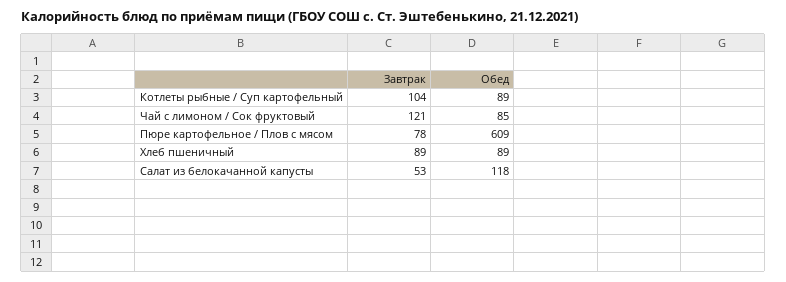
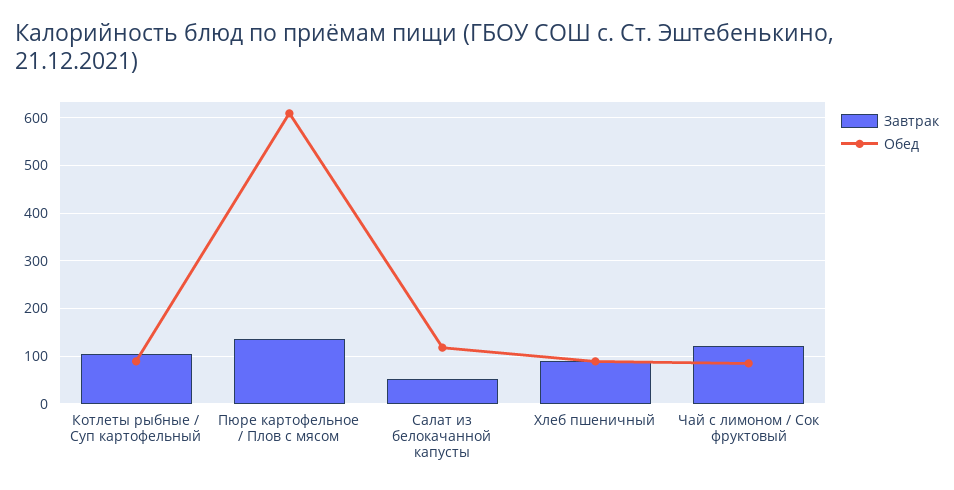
  {
    "Завтрак": {
      "Котлеты рыбные / Суп картофельный": 104,
      "Чай с лимоном / Сок фруктовый": 121,
-     "Пюре картофельное / Плов с мясом": 78,
+     "Пюре картофельное / Плов с мясом": 140,
      "Хлеб пшеничный": 89,
      "Салат из белокачанной капусты": 53
    },
    "Обед": {
      "Котлеты рыбные / Суп картофельный": 89,
      "Чай с лимоном / Сок фруктовый": 85,
      "Пюре картофельное / Плов с мясом": 609,
      "Хлеб пшеничный": 89,
      "Салат из белокачанной капусты": 118
    }
  }

